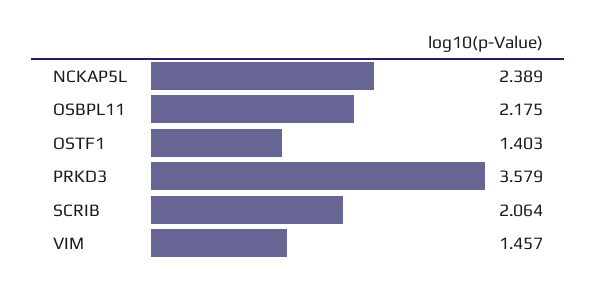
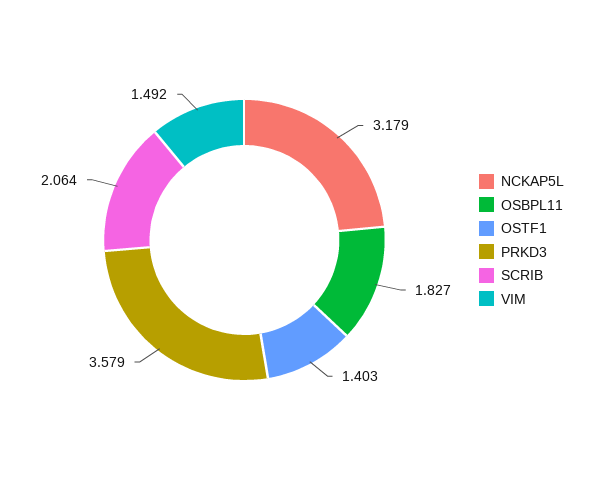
  {
-   "NCKAP5L": 2.389,
+   "NCKAP5L": 3.179,
-   "OSBPL11": 2.175,
+   "OSBPL11": 1.827,
    "OSTF1": 1.403,
    "PRKD3": 3.579,
    "SCRIB": 2.064,
-   "VIM": 1.457
+   "VIM": 1.492
  }

